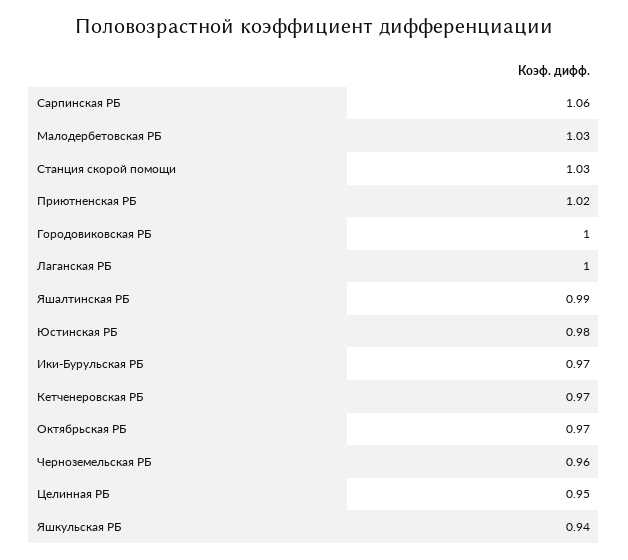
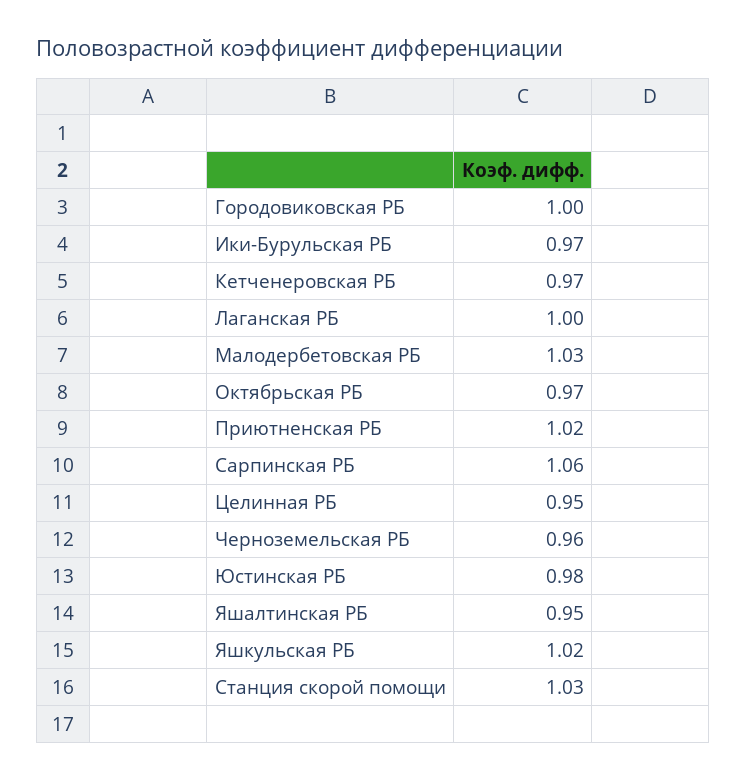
  {
    "Сарпинская РБ": 1.06,
    "Малодербетовская РБ": 1.03,
    "Станция скорой помощи": 1.03,
    "Приютненская РБ": 1.02,
    "Городовиковская РБ": 1,
    "Лаганская РБ": 1,
-   "Яшалтинская РБ": 0.99,
+   "Яшалтинская РБ": 0.95,
    "Юстинская РБ": 0.98,
    "Ики-Бурульская РБ": 0.97,
    "Кетченеровская РБ": 0.97,
    "Октябрьская РБ": 0.97,
    "Черноземельская РБ": 0.96,
    "Целинная РБ": 0.95,
-   "Яшкульская РБ": 0.94
+   "Яшкульская РБ": 1.02
  }

